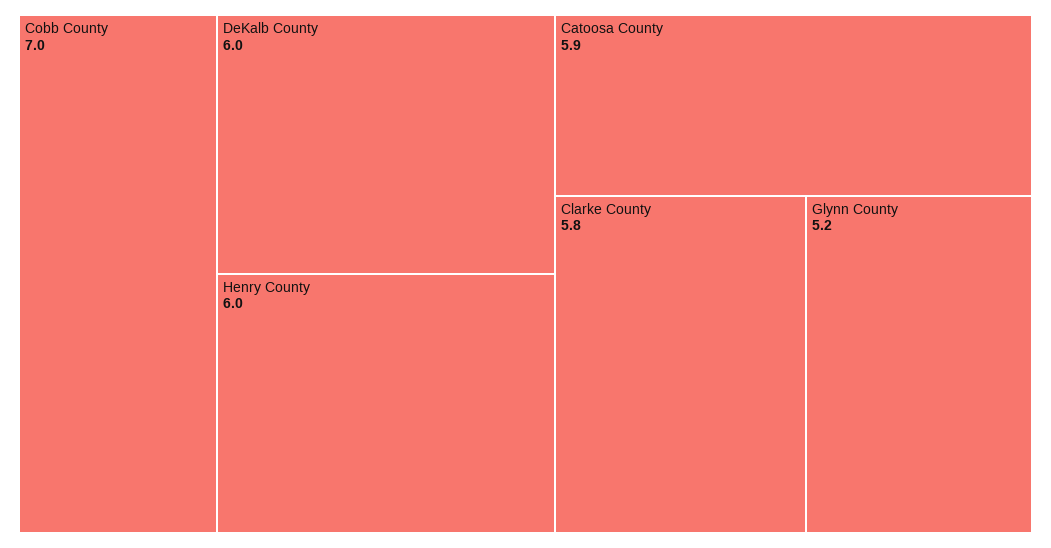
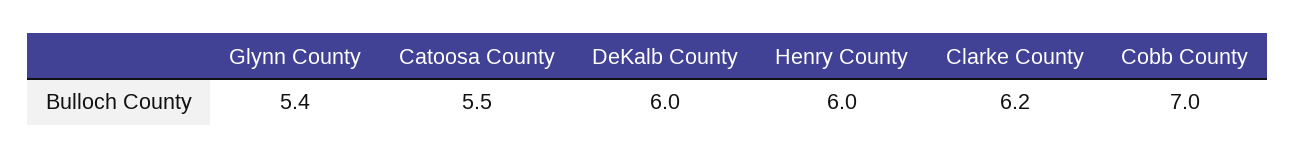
  {
    "Cobb County": 7,
    "DeKalb County": 6,
    "Henry County": 6,
-   "Catoosa County": 5.9,
+   "Catoosa County": 5.5,
-   "Clarke County": 5.8,
+   "Clarke County": 6.2,
-   "Glynn County": 5.2
+   "Glynn County": 5.4
  }

